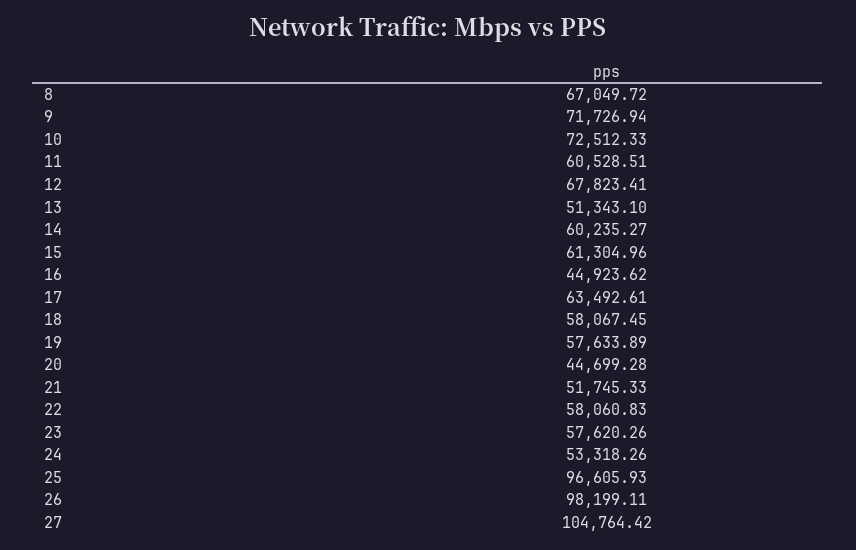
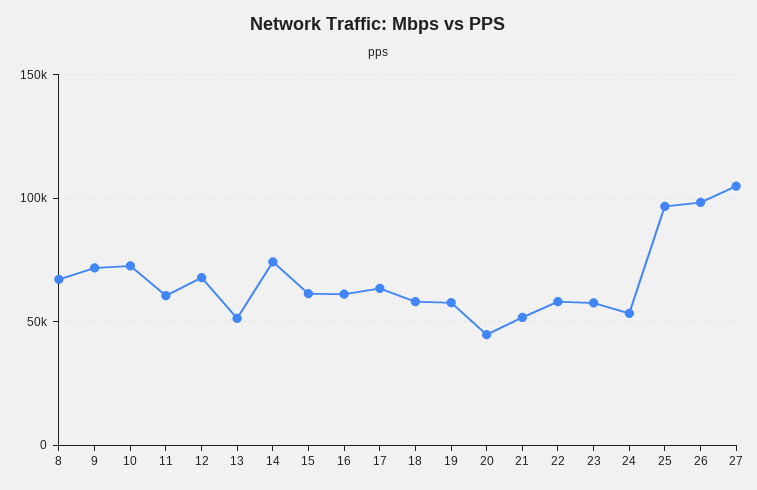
  {
    "8": 67049.72,
    "9": 71726.94,
    "10": 72512.33,
    "11": 60528.51,
    "12": 67823.41,
    "13": 51343.1,
-   "14": 60235.27,
+   "14": 75000,
    "15": 61304.96,
-   "16": 44923.62,
+   "16": 60000,
    "17": 63492.61,
    "18": 58067.45,
    "19": 57633.89,
    "20": 44699.28,
    "21": 51745.33,
    "22": 58060.83,
    "23": 57620.26,
    "24": 53318.26,
    "25": 96605.93,
    "26": 98199.11,
    "27": 104764.42
  }

